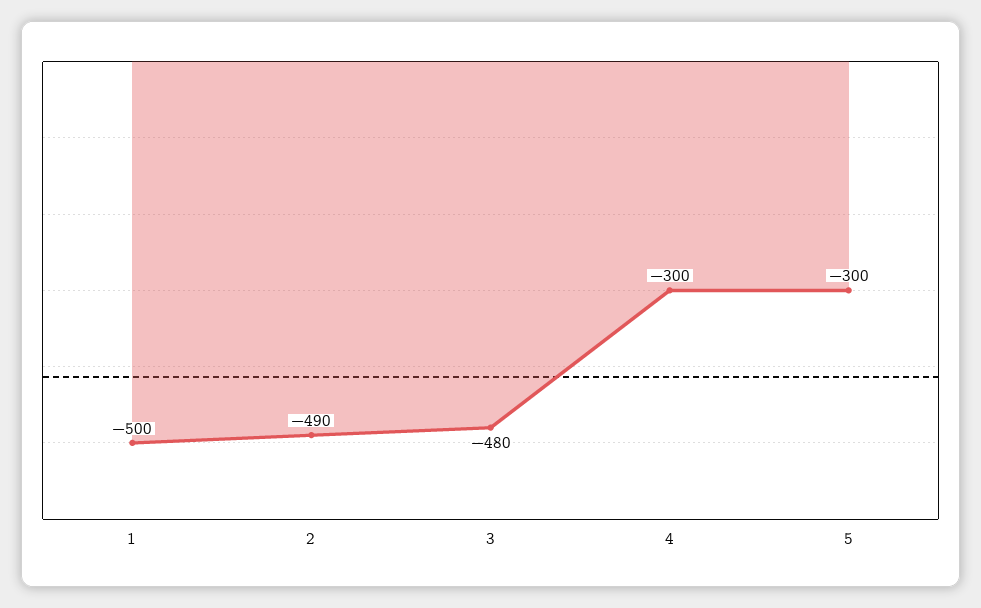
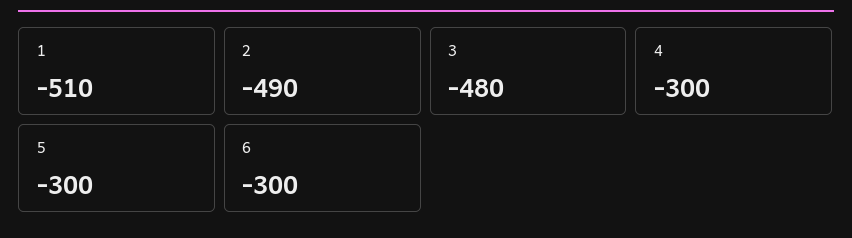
  {
-   "1": -500,
+   "1": -510,
    "2": -490,
    "3": -480,
    "4": -300,
-   "5": -300
+   "5": -300,
+   "6": -300
  }

